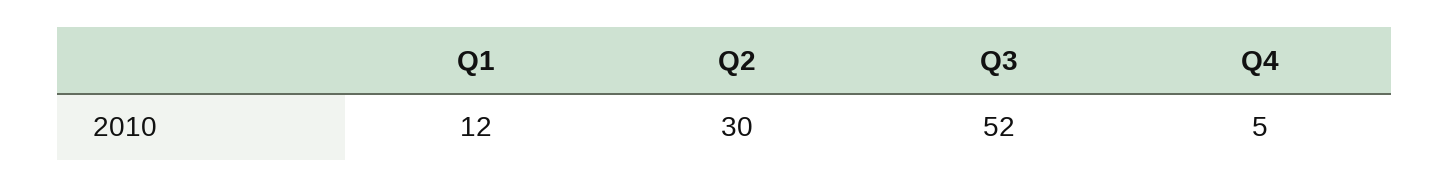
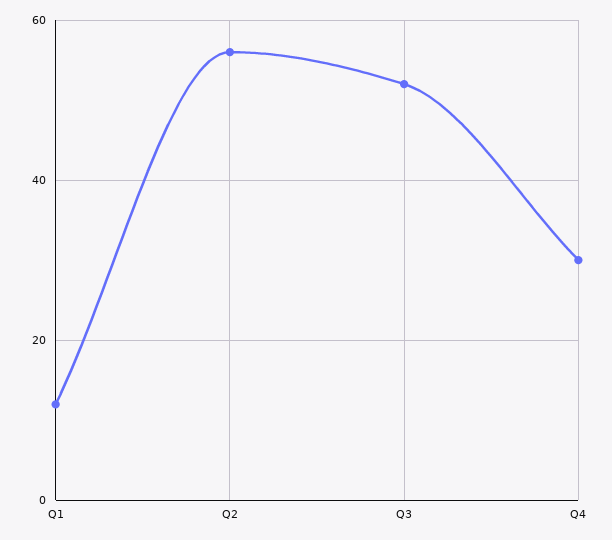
  {
    "Q1": 12,
-   "Q2": 30,
+   "Q2": 55,
    "Q3": 52,
-   "Q4": 5
+   "Q4": 30
  }

